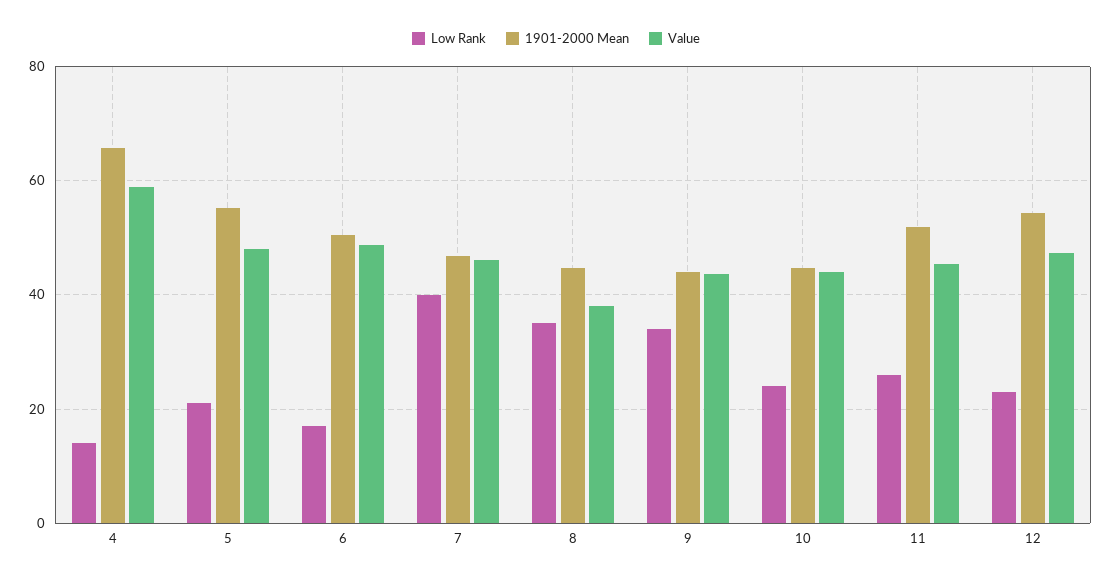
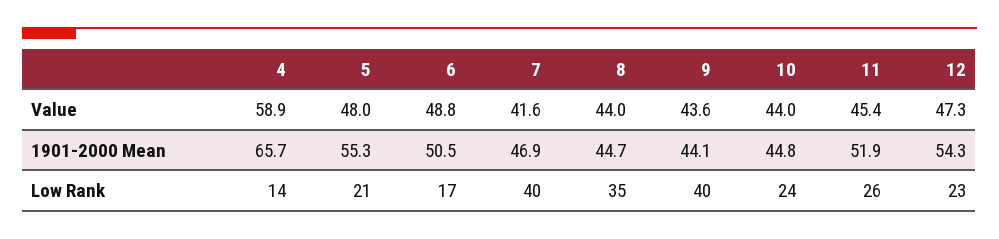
  {
    "Low Rank": {
      "4": 14,
      "5": 21,
      "6": 17,
      "7": 40,
      "8": 35,
-     "9": 34,
+     "9": 40,
      "10": 24,
      "11": 26,
      "12": 23
    },
    "1901-2000 Mean": {
      "4": 65.7,
      "5": 55.3,
      "6": 50.5,
      "7": 46.9,
      "8": 44.7,
      "9": 44.1,
      "10": 44.8,
      "11": 51.9,
      "12": 54.3
    },
    "Value": {
      "4": 58.9,
      "5": 48,
      "6": 48.8,
-     "7": 46,
+     "7": 41.6,
-     "8": 38,
+     "8": 44,
      "9": 43.6,
      "10": 44,
      "11": 45.4,
      "12": 47.3
    }
  }

